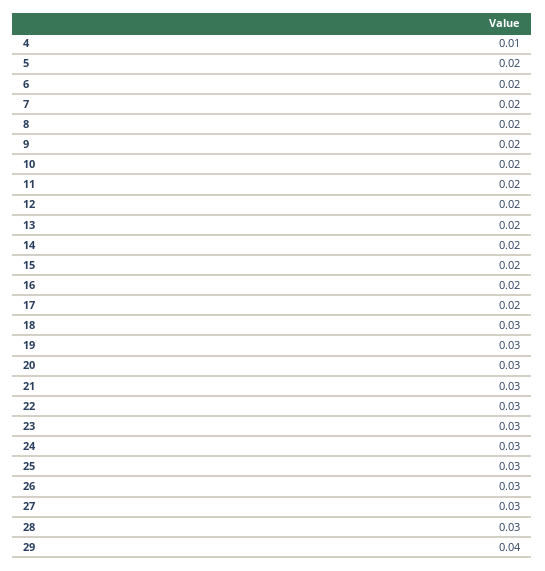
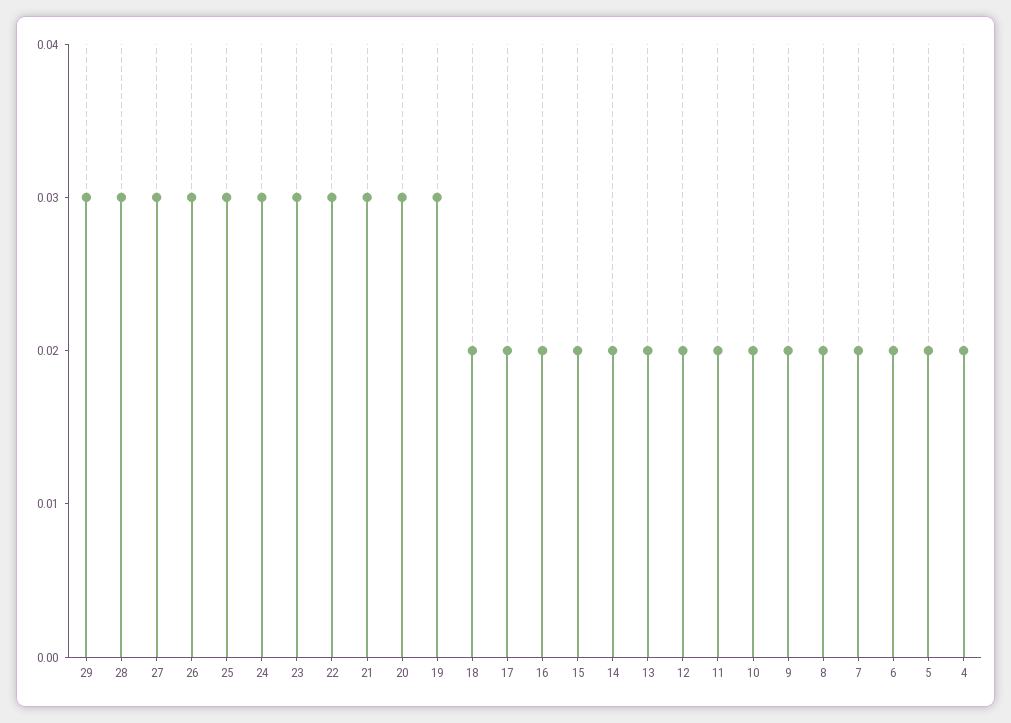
  {
-   "4": 0.01,
+   "4": 0.02,
    "5": 0.02,
    "6": 0.02,
    "7": 0.02,
    "8": 0.02,
    "9": 0.02,
    "10": 0.02,
    "11": 0.02,
    "12": 0.02,
    "13": 0.02,
    "14": 0.02,
    "15": 0.02,
    "16": 0.02,
    "17": 0.02,
-   "18": 0.03,
+   "18": 0.02,
    "19": 0.03,
    "20": 0.03,
    "21": 0.03,
    "22": 0.03,
    "23": 0.03,
    "24": 0.03,
    "25": 0.03,
    "26": 0.03,
    "27": 0.03,
    "28": 0.03,
-   "29": 0.04
+   "29": 0.03
  }

